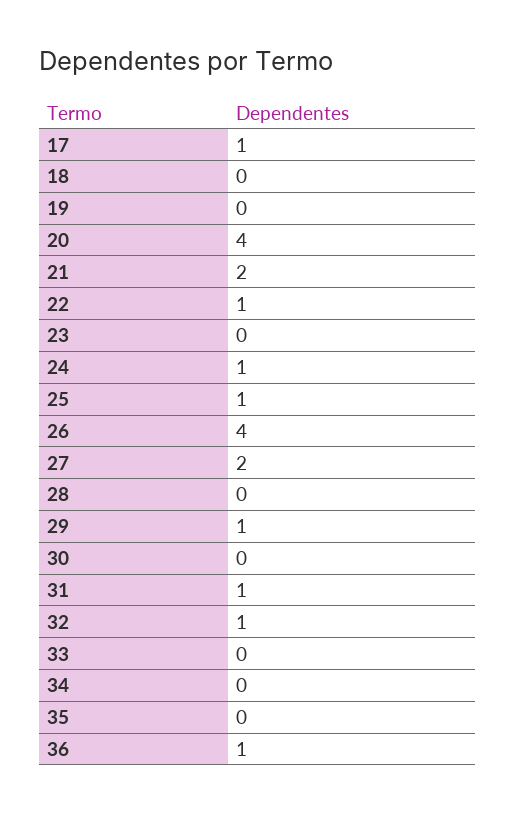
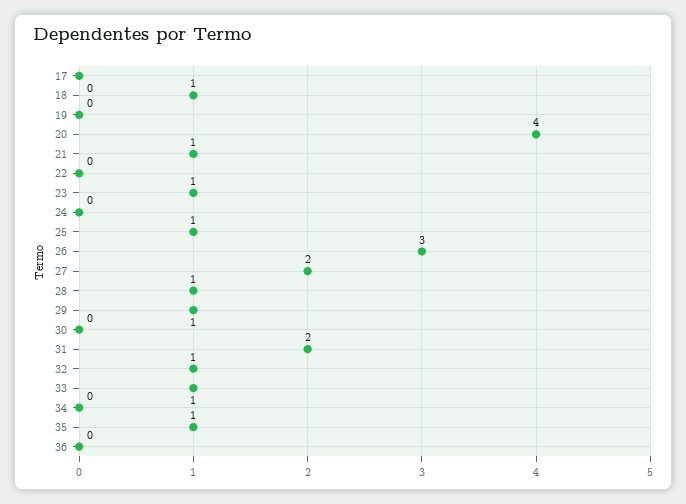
  {
-   "17": 1,
+   "17": 0,
-   "18": 0,
+   "18": 1,
    "19": 0,
    "20": 4,
-   "21": 2,
+   "21": 1,
-   "22": 1,
+   "22": 0,
-   "23": 0,
+   "23": 1,
-   "24": 1,
+   "24": 0,
    "25": 1,
-   "26": 4,
+   "26": 3,
    "27": 2,
-   "28": 0,
+   "28": 1,
    "29": 1,
    "30": 0,
-   "31": 1,
+   "31": 2,
    "32": 1,
-   "33": 0,
+   "33": 1,
    "34": 0,
-   "35": 0,
+   "35": 1,
-   "36": 1
+   "36": 0
  }

